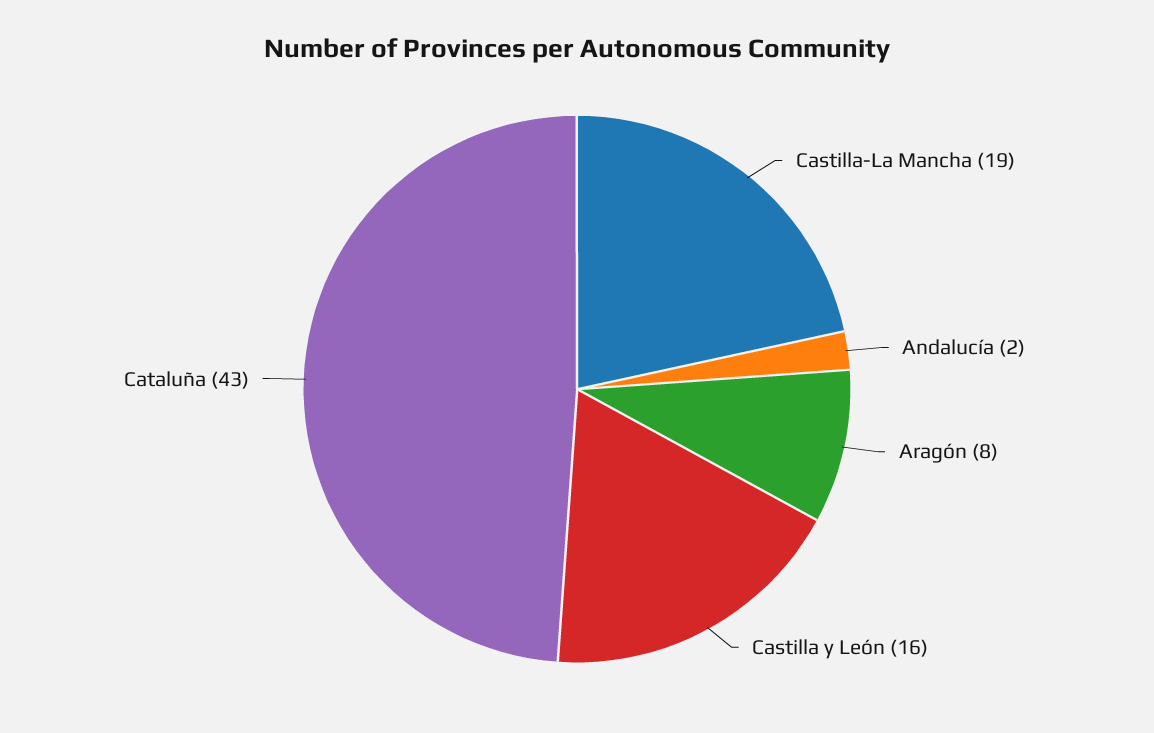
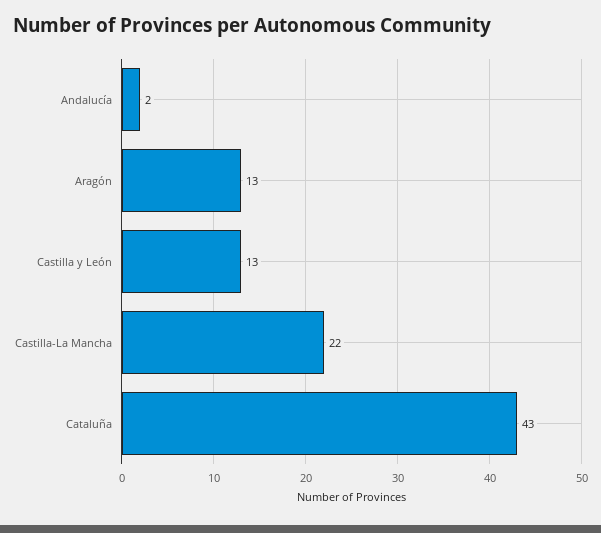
  {
-   "Castilla-La Mancha": 19,
+   "Castilla-La Mancha": 22,
    "Andalucía": 2,
-   "Aragón": 8,
+   "Aragón": 13,
-   "Castilla y León": 16,
+   "Castilla y León": 13,
    "Cataluña": 43
  }

